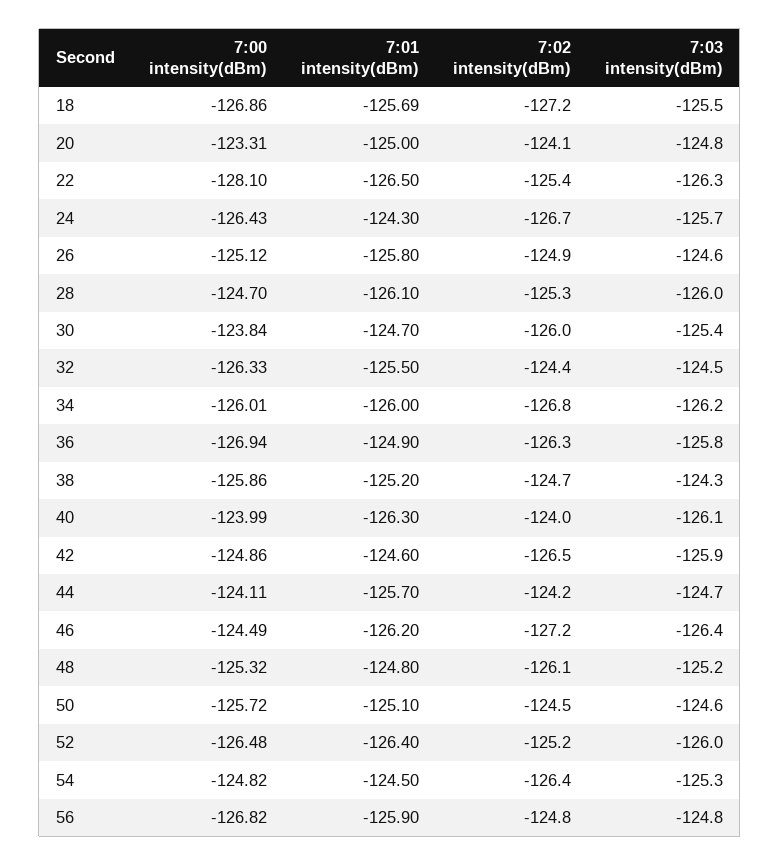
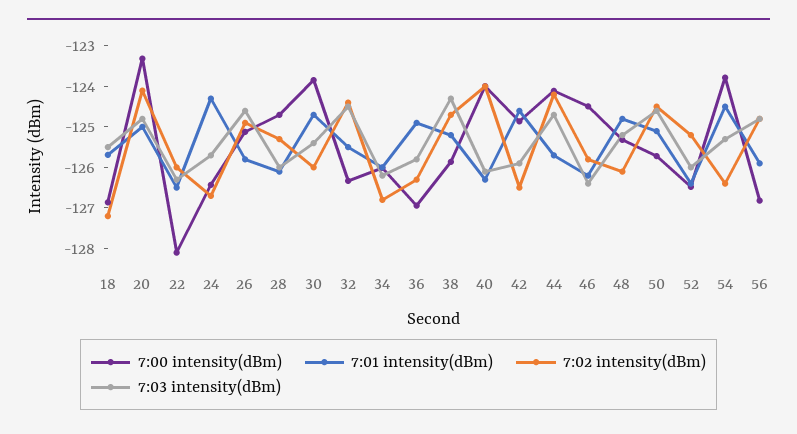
  {
    "7:00 intensity(dBm)": {
      "18": -126.86,
      "20": -123.31,
      "22": -128.1,
      "24": -126.43,
      "26": -125.12,
      "28": -124.7,
      "30": -123.84,
      "32": -126.33,
      "34": -126.01,
      "36": -126.94,
      "38": -125.86,
      "40": -123.99,
      "42": -124.86,
      "44": -124.11,
      "46": -124.49,
      "48": -125.32,
      "50": -125.72,
      "52": -126.48,
-     "54": -124.82,
+     "54": -123.8,
      "56": -126.82
    },
    "7:01 intensity(dBm)": {
      "18": -125.69,
      "20": -125,
      "22": -126.5,
      "24": -124.3,
      "26": -125.8,
      "28": -126.1,
      "30": -124.7,
      "32": -125.5,
      "34": -126,
      "36": -124.9,
      "38": -125.2,
      "40": -126.3,
      "42": -124.6,
      "44": -125.7,
      "46": -126.2,
      "48": -124.8,
      "50": -125.1,
      "52": -126.4,
      "54": -124.5,
      "56": -125.9
    },
    "7:02 intensity(dBm)": {
      "18": -127.2,
      "20": -124.1,
-     "22": -125.4,
+     "22": -126,
      "24": -126.7,
      "26": -124.9,
      "28": -125.3,
      "30": -126,
      "32": -124.4,
      "34": -126.8,
      "36": -126.3,
      "38": -124.7,
      "40": -124,
      "42": -126.5,
      "44": -124.2,
-     "46": -127.2,
+     "46": -125.8,
      "48": -126.1,
      "50": -124.5,
      "52": -125.2,
      "54": -126.4,
      "56": -124.8
    },
    "7:03 intensity(dBm)": {
      "18": -125.5,
      "20": -124.8,
      "22": -126.3,
      "24": -125.7,
      "26": -124.6,
      "28": -126,
      "30": -125.4,
      "32": -124.5,
      "34": -126.2,
      "36": -125.8,
      "38": -124.3,
      "40": -126.1,
      "42": -125.9,
      "44": -124.7,
      "46": -126.4,
      "48": -125.2,
      "50": -124.6,
      "52": -126,
      "54": -125.3,
      "56": -124.8
    }
  }

